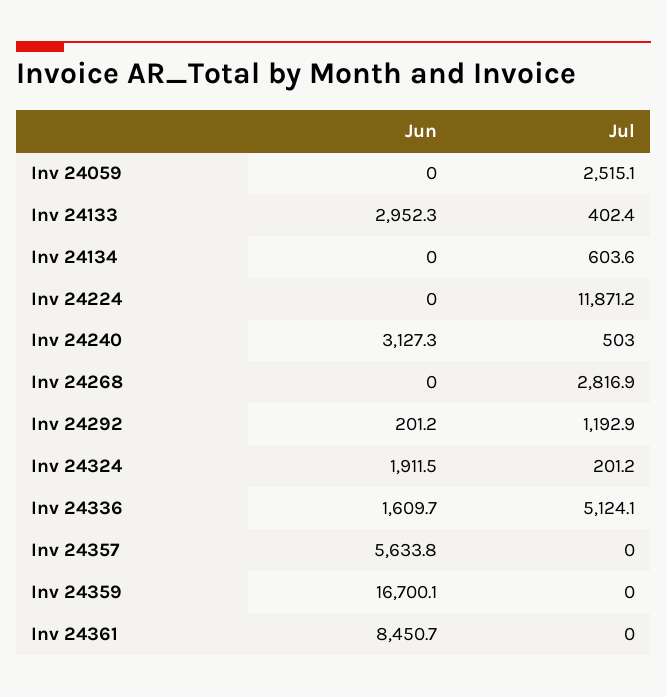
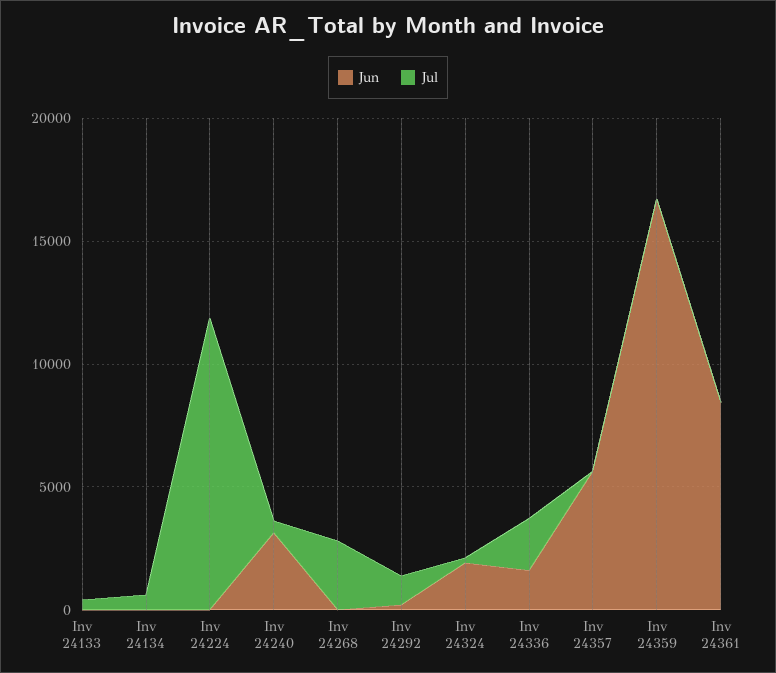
  {
    "Jun": {
-     "Inv 24059": 0,
-     "Inv 24133": 2952.3,
+     "Inv 24133": 0,
      "Inv 24134": 0,
      "Inv 24224": 0,
      "Inv 24240": 3127.3,
      "Inv 24268": 0,
      "Inv 24292": 201.2,
      "Inv 24324": 1911.5,
      "Inv 24336": 1609.7,
      "Inv 24357": 5633.8,
      "Inv 24359": 16700.1,
      "Inv 24361": 8450.7
    },
    "Jul": {
-     "Inv 24059": 2515.1,
      "Inv 24133": 402.4,
      "Inv 24134": 603.6,
      "Inv 24224": 11871.2,
      "Inv 24240": 503,
      "Inv 24268": 2816.9,
      "Inv 24292": 1192.9,
      "Inv 24324": 201.2,
-     "Inv 24336": 5124.1,
+     "Inv 24336": 2000,
      "Inv 24357": 0,
      "Inv 24359": 0,
      "Inv 24361": 0
    }
  }

